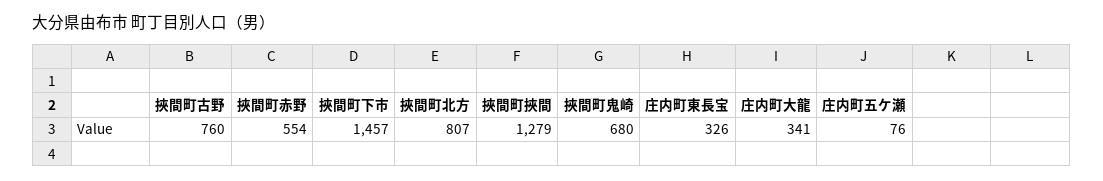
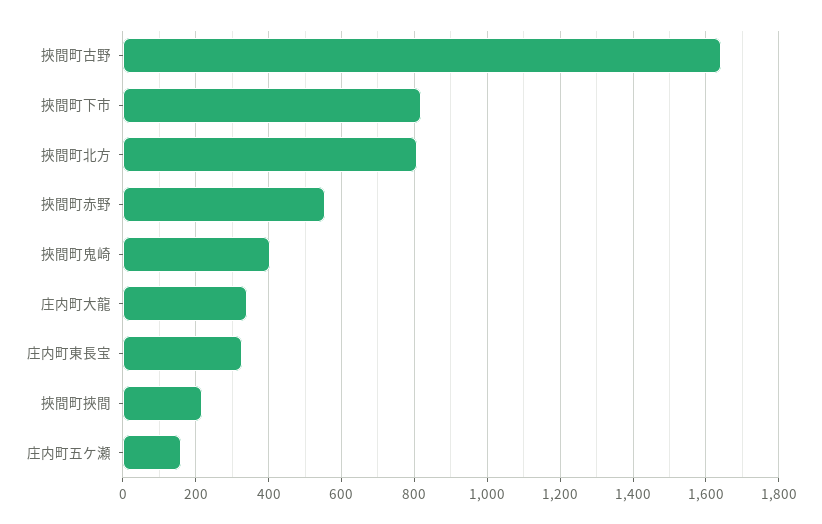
  {
-   "挾間町古野": 760,
+   "挾間町古野": 1640,
    "挾間町赤野": 554,
-   "挾間町下市": 1457,
+   "挾間町下市": 820,
    "挾間町北方": 807,
-   "挾間町挾間": 1279,
+   "挾間町挾間": 220,
-   "挾間町鬼崎": 680,
+   "挾間町鬼崎": 400,
    "庄内町東長宝": 326,
    "庄内町大龍": 341,
-   "庄内町五ケ瀬": 76
+   "庄内町五ケ瀬": 160
  }

